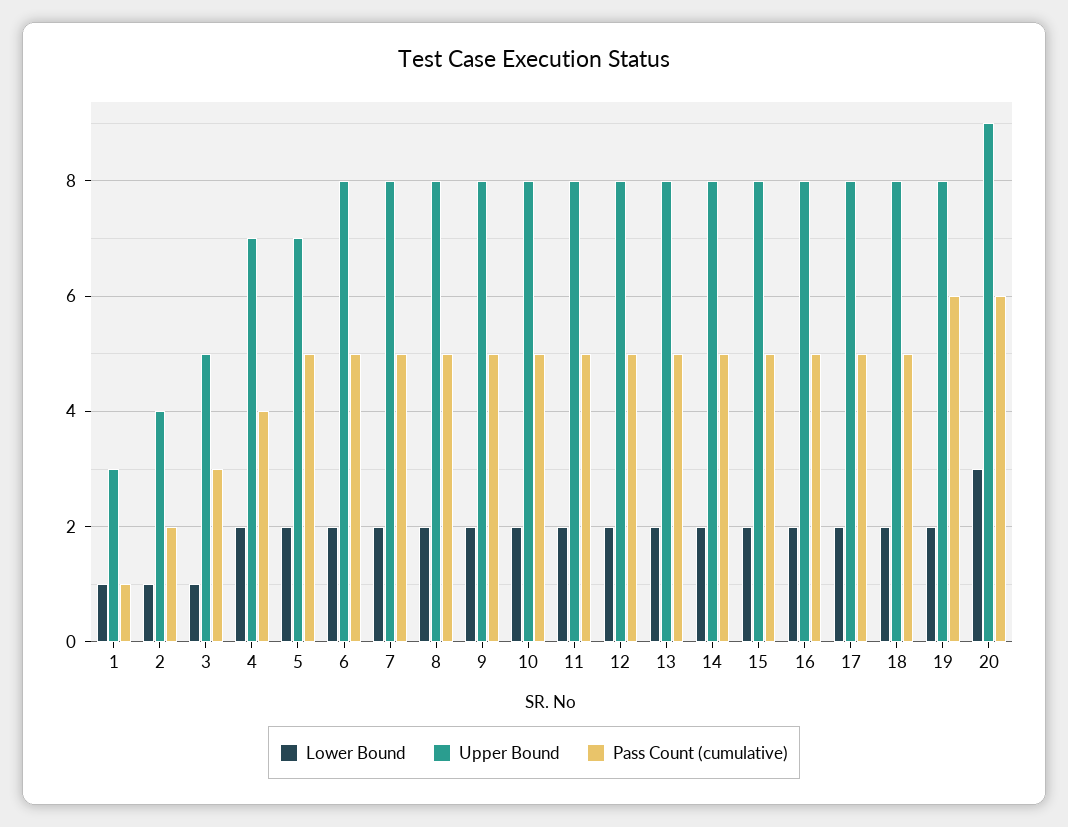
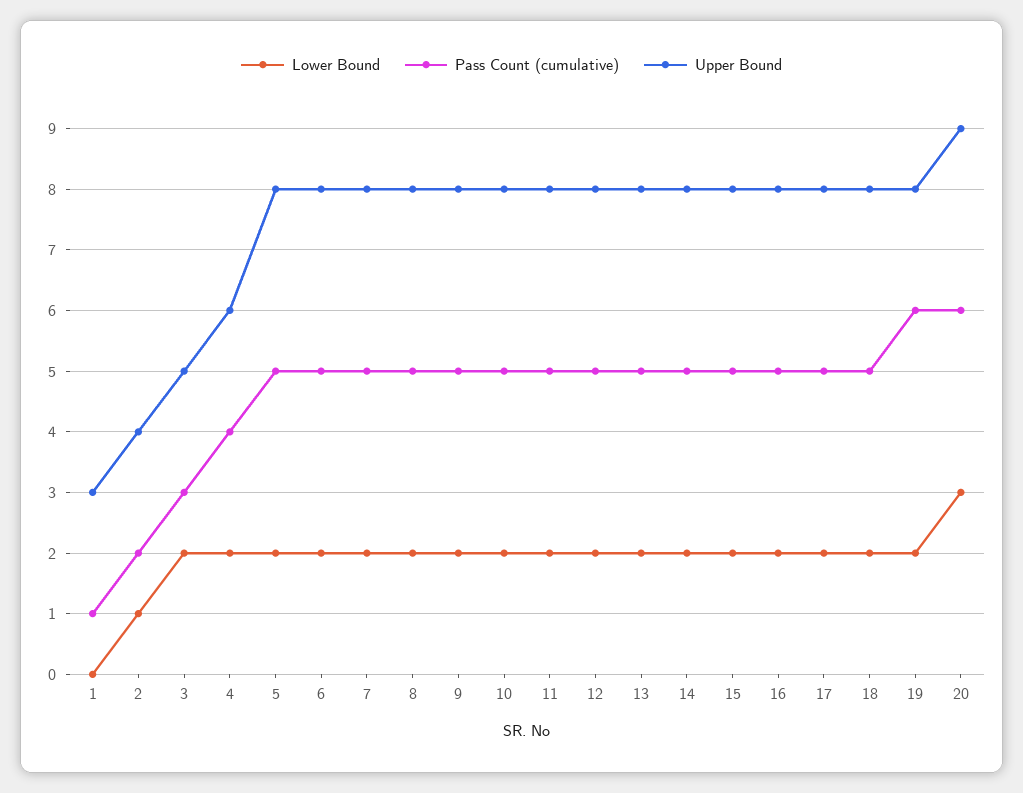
  {
    "Lower Bound": {
-     "1": 1,
+     "1": 0,
      "2": 1,
-     "3": 1,
+     "3": 2,
      "4": 2,
      "5": 2,
      "6": 2,
      "7": 2,
      "8": 2,
      "9": 2,
      "10": 2,
      "11": 2,
      "12": 2,
      "13": 2,
      "14": 2,
      "15": 2,
      "16": 2,
      "17": 2,
      "18": 2,
      "19": 2,
      "20": 3
    },
    "Upper Bound": {
      "1": 3,
      "2": 4,
      "3": 5,
-     "4": 7,
+     "4": 6,
-     "5": 7,
+     "5": 8,
      "6": 8,
      "7": 8,
      "8": 8,
      "9": 8,
      "10": 8,
      "11": 8,
      "12": 8,
      "13": 8,
      "14": 8,
      "15": 8,
      "16": 8,
      "17": 8,
      "18": 8,
      "19": 8,
      "20": 9
    },
    "Pass Count (cumulative)": {
      "1": 1,
      "2": 2,
      "3": 3,
      "4": 4,
      "5": 5,
      "6": 5,
      "7": 5,
      "8": 5,
      "9": 5,
      "10": 5,
      "11": 5,
      "12": 5,
      "13": 5,
      "14": 5,
      "15": 5,
      "16": 5,
      "17": 5,
      "18": 5,
      "19": 6,
      "20": 6
    }
  }

